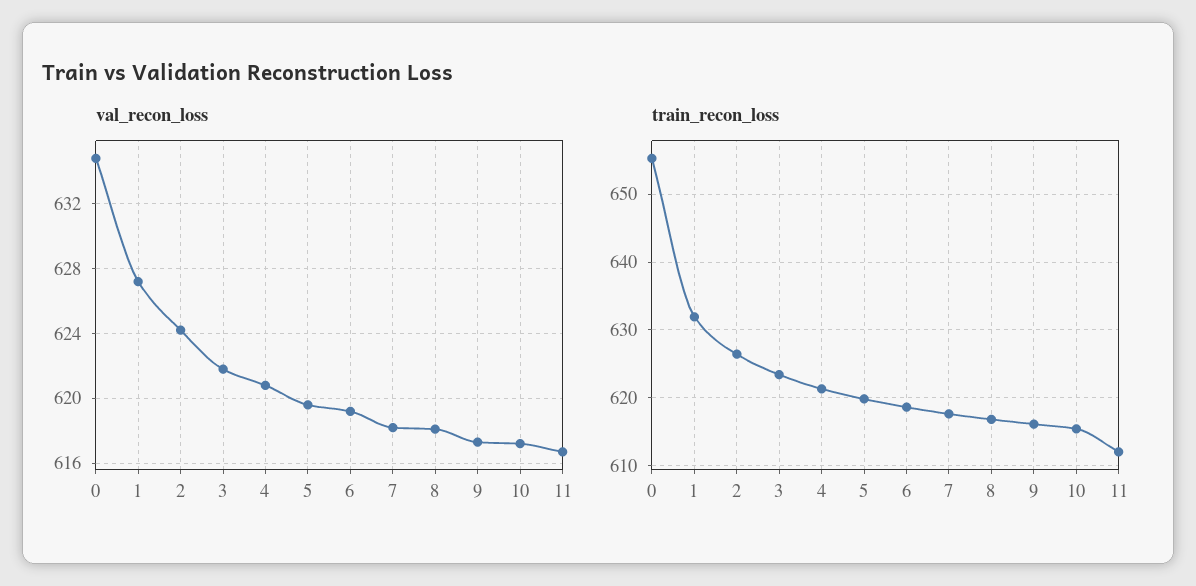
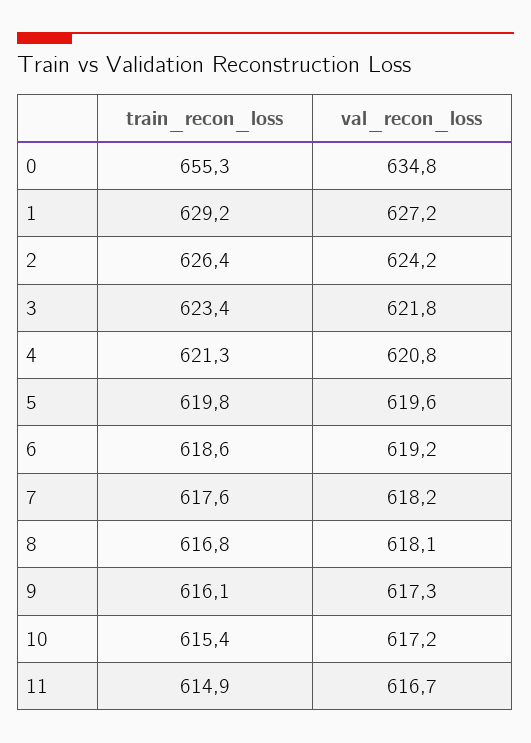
  {
    "val_recon_loss": {
      "0": 634.8,
      "1": 627.2,
      "2": 624.2,
      "3": 621.8,
      "4": 620.8,
      "5": 619.6,
      "6": 619.2,
      "7": 618.2,
      "8": 618.1,
      "9": 617.3,
      "10": 617.2,
      "11": 616.7
    },
    "train_recon_loss": {
      "0": 655.3,
-     "1": 632,
+     "1": 629.2,
      "2": 626.4,
      "3": 623.4,
      "4": 621.3,
      "5": 619.8,
      "6": 618.6,
      "7": 617.6,
      "8": 616.8,
      "9": 616.1,
      "10": 615.4,
-     "11": 612
+     "11": 614.9
    }
  }

